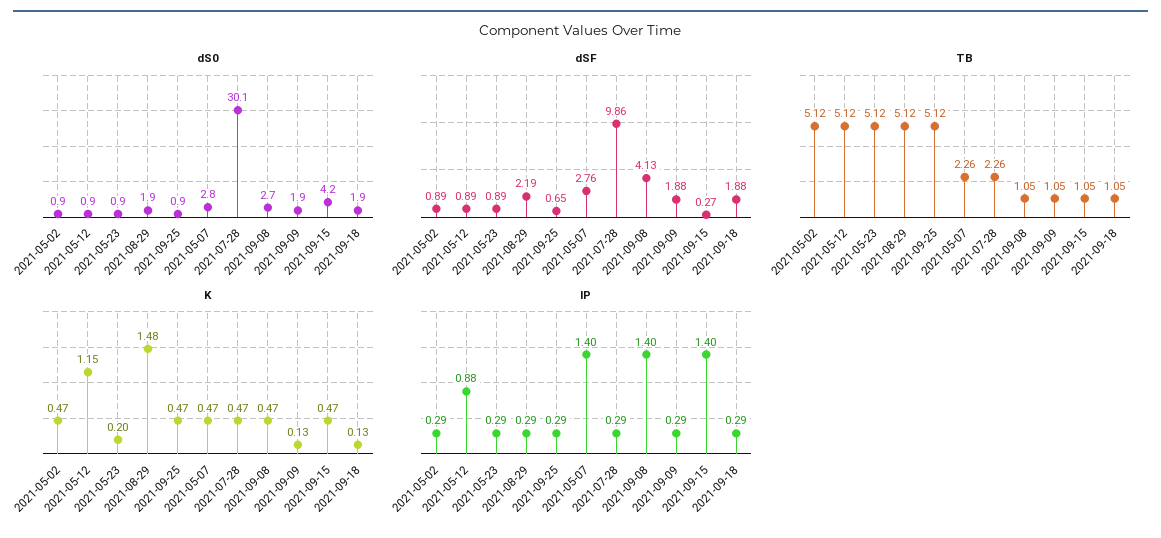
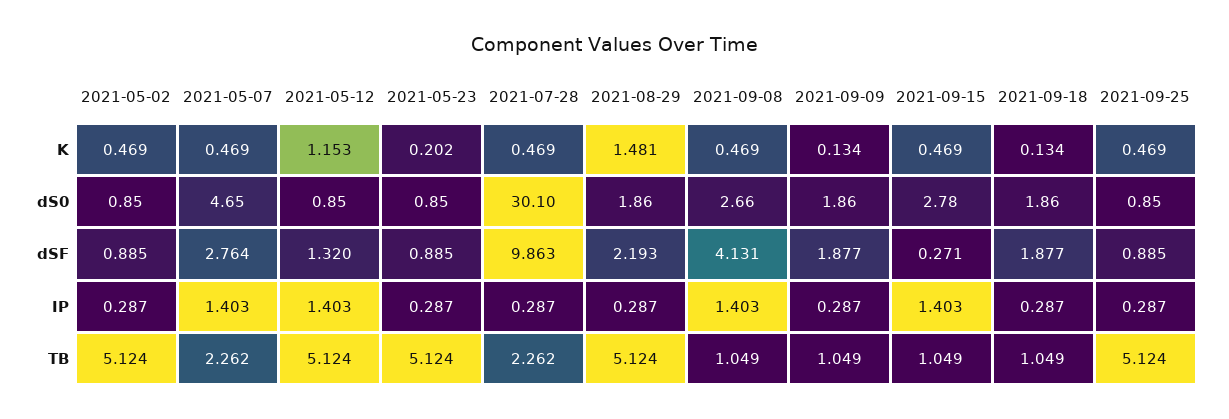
  {
    "dS0": {
      "2021-05-02": 0.85,
      "2021-05-12": 0.85,
      "2021-05-23": 0.85,
      "2021-08-29": 1.86,
      "2021-09-25": 0.85,
-     "2021-05-07": 2.8,
+     "2021-05-07": 4.65,
      "2021-07-28": 30.1,
      "2021-09-08": 2.66,
      "2021-09-09": 1.86,
-     "2021-09-15": 4.2,
+     "2021-09-15": 2.78,
      "2021-09-18": 1.86
    },
    "dSF": {
      "2021-05-02": 0.885,
-     "2021-05-12": 0.89,
+     "2021-05-12": 1.32,
      "2021-05-23": 0.885,
      "2021-08-29": 2.193,
-     "2021-09-25": 0.65,
+     "2021-09-25": 0.885,
      "2021-05-07": 2.764,
      "2021-07-28": 9.863,
      "2021-09-08": 4.131,
      "2021-09-09": 1.877,
      "2021-09-15": 0.271,
      "2021-09-18": 1.877
    },
    "TB": {
      "2021-05-02": 5.124,
      "2021-05-12": 5.124,
      "2021-05-23": 5.124,
      "2021-08-29": 5.124,
      "2021-09-25": 5.124,
      "2021-05-07": 2.262,
      "2021-07-28": 2.262,
      "2021-09-08": 1.049,
      "2021-09-09": 1.049,
      "2021-09-15": 1.049,
      "2021-09-18": 1.049
    },
    "K": {
      "2021-05-02": 0.469,
      "2021-05-12": 1.153,
      "2021-05-23": 0.202,
      "2021-08-29": 1.481,
      "2021-09-25": 0.469,
      "2021-05-07": 0.469,
      "2021-07-28": 0.469,
      "2021-09-08": 0.469,
      "2021-09-09": 0.134,
      "2021-09-15": 0.469,
      "2021-09-18": 0.134
    },
    "IP": {
      "2021-05-02": 0.287,
-     "2021-05-12": 0.88,
+     "2021-05-12": 1.403,
      "2021-05-23": 0.287,
      "2021-08-29": 0.287,
      "2021-09-25": 0.287,
      "2021-05-07": 1.403,
      "2021-07-28": 0.287,
      "2021-09-08": 1.403,
      "2021-09-09": 0.287,
      "2021-09-15": 1.403,
      "2021-09-18": 0.287
    }
  }

